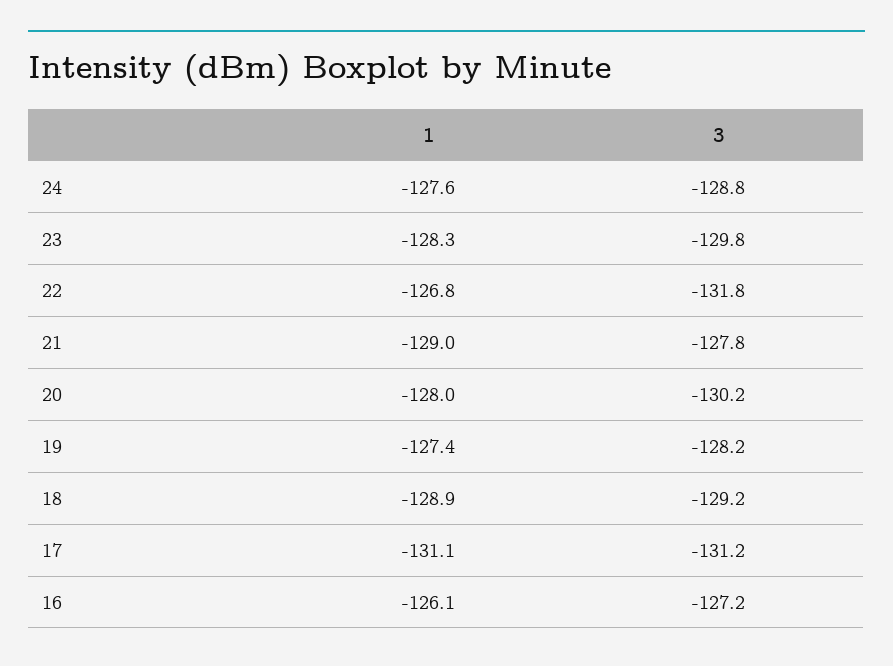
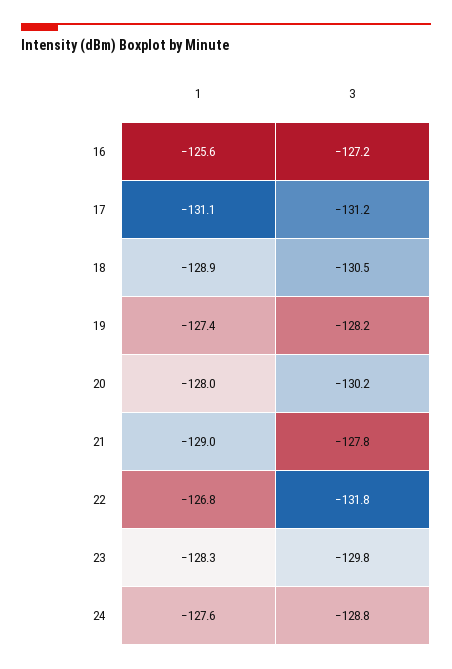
  {
    "1": {
      "24": -127.6,
      "23": -128.3,
      "22": -126.8,
      "21": -129,
      "20": -128,
      "19": -127.4,
      "18": -128.9,
      "17": -131.1,
-     "16": -126.1
+     "16": -125.6
    },
    "3": {
      "24": -128.8,
      "23": -129.8,
      "22": -131.8,
      "21": -127.8,
      "20": -130.2,
      "19": -128.2,
-     "18": -129.2,
+     "18": -130.5,
      "17": -131.2,
      "16": -127.2
    }
  }

